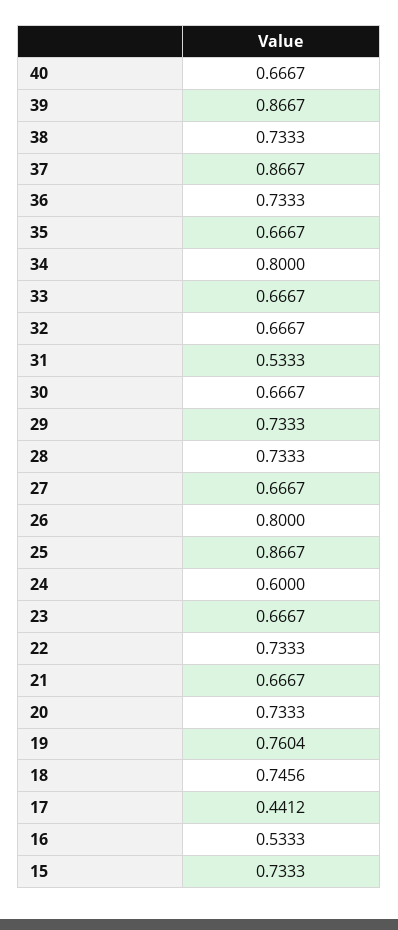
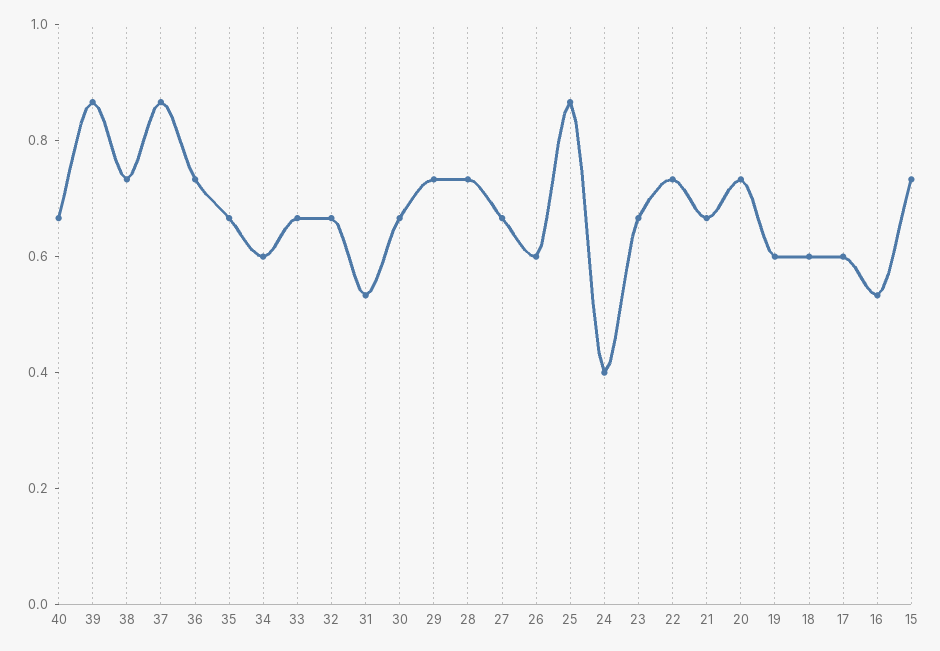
  {
    "40": 0.6667,
    "39": 0.8667,
    "38": 0.7333,
    "37": 0.8667,
    "36": 0.7333,
    "35": 0.6667,
-   "34": 0.8,
+   "34": 0.6,
    "33": 0.6667,
    "32": 0.6667,
    "31": 0.5333,
    "30": 0.6667,
    "29": 0.7333,
    "28": 0.7333,
    "27": 0.6667,
-   "26": 0.8,
+   "26": 0.6,
    "25": 0.8667,
-   "24": 0.6,
+   "24": 0.4,
    "23": 0.6667,
    "22": 0.7333,
    "21": 0.6667,
    "20": 0.7333,
-   "19": 0.7604,
+   "19": 0.6,
-   "18": 0.7456,
+   "18": 0.6,
-   "17": 0.4412,
+   "17": 0.6,
    "16": 0.5333,
    "15": 0.7333
  }

